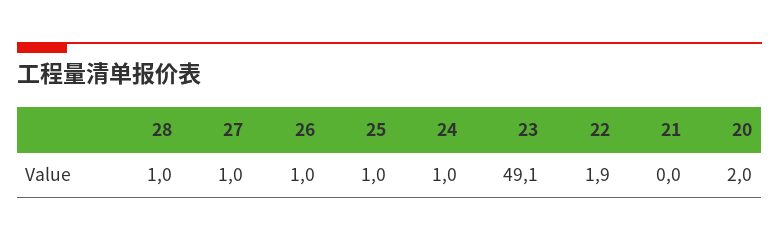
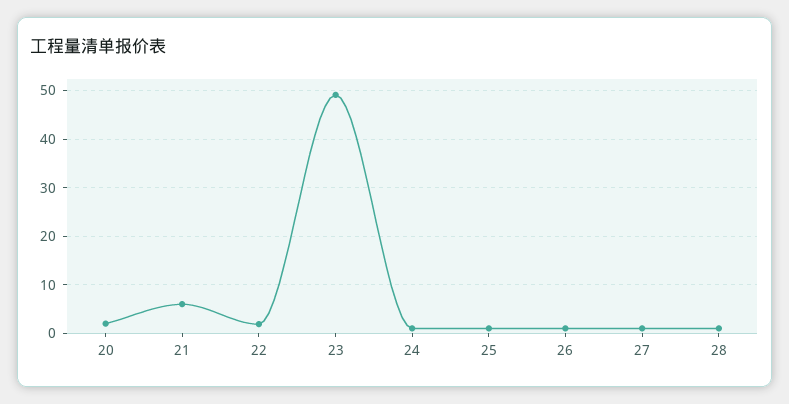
  {
    "28": 1,
    "27": 1,
    "26": 1,
    "25": 1,
    "24": 1,
    "23": 49.1,
    "22": 1.9,
-   "21": 0,
+   "21": 6,
    "20": 2
  }

